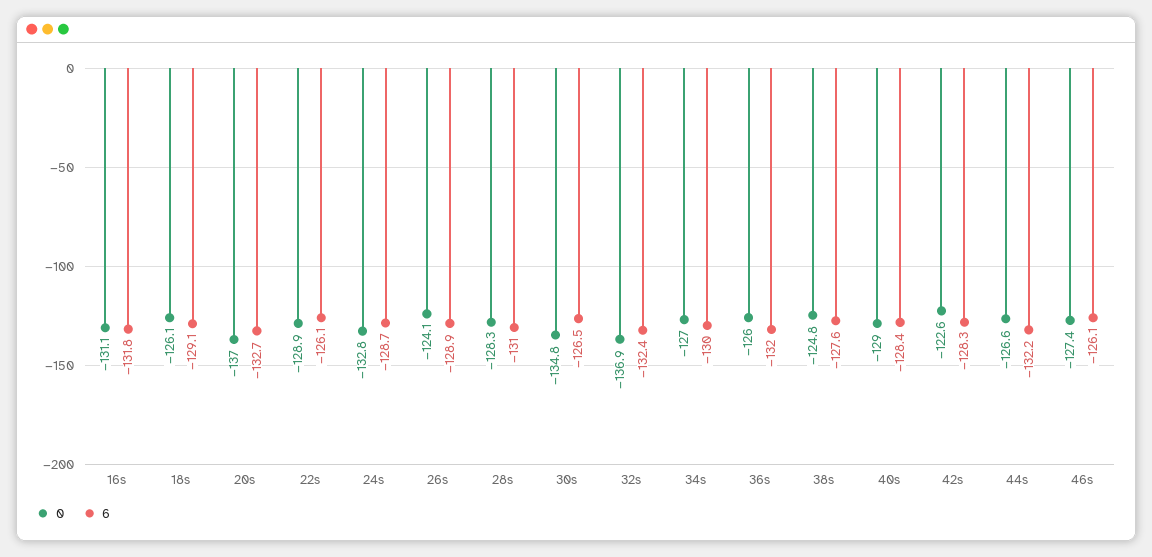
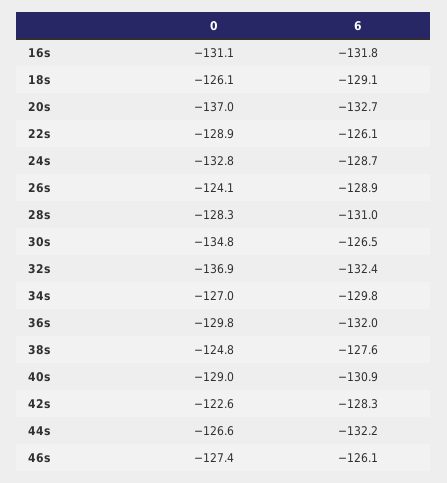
  {
    "0": {
      "16s": -131.1,
      "18s": -126.1,
      "20s": -137,
      "22s": -128.9,
      "24s": -132.8,
      "26s": -124.1,
      "28s": -128.3,
      "30s": -134.8,
      "32s": -136.9,
      "34s": -127,
-     "36s": -126,
+     "36s": -129.8,
      "38s": -124.8,
      "40s": -129,
      "42s": -122.6,
      "44s": -126.6,
      "46s": -127.4
    },
    "6": {
      "16s": -131.8,
      "18s": -129.1,
      "20s": -132.7,
      "22s": -126.1,
      "24s": -128.7,
      "26s": -128.9,
      "28s": -131,
      "30s": -126.5,
      "32s": -132.4,
-     "34s": -130,
+     "34s": -129.8,
      "36s": -132,
      "38s": -127.6,
-     "40s": -128.4,
+     "40s": -130.9,
      "42s": -128.3,
      "44s": -132.2,
      "46s": -126.1
    }
  }

